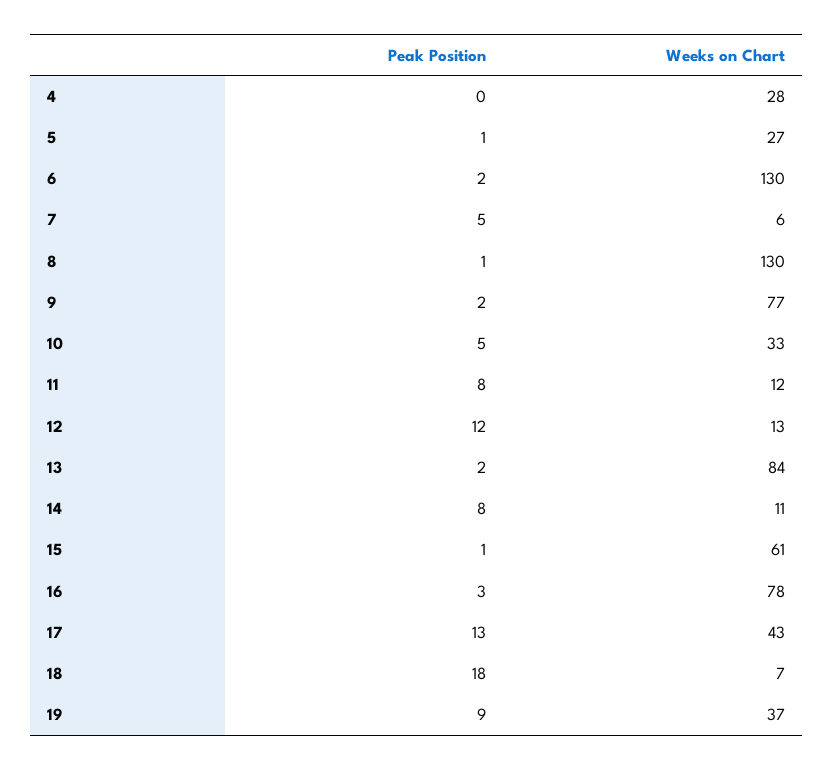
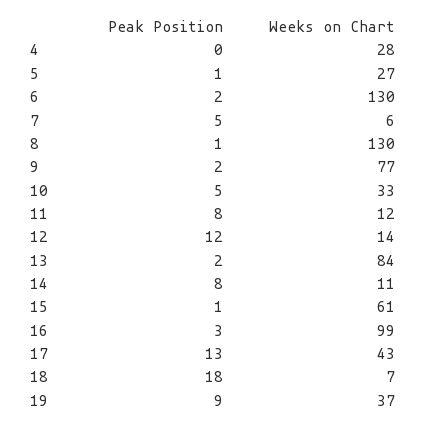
  {
    "Peak Position": {
      "4": 0,
      "5": 1,
      "6": 2,
      "7": 5,
      "8": 1,
      "9": 2,
      "10": 5,
      "11": 8,
      "12": 12,
      "13": 2,
      "14": 8,
      "15": 1,
      "16": 3,
      "17": 13,
      "18": 18,
      "19": 9
    },
    "Weeks on Chart": {
      "4": 28,
      "5": 27,
      "6": 130,
      "7": 6,
      "8": 130,
      "9": 77,
      "10": 33,
      "11": 12,
-     "12": 13,
+     "12": 14,
      "13": 84,
      "14": 11,
      "15": 61,
-     "16": 78,
+     "16": 99,
      "17": 43,
      "18": 7,
      "19": 37
    }
  }

